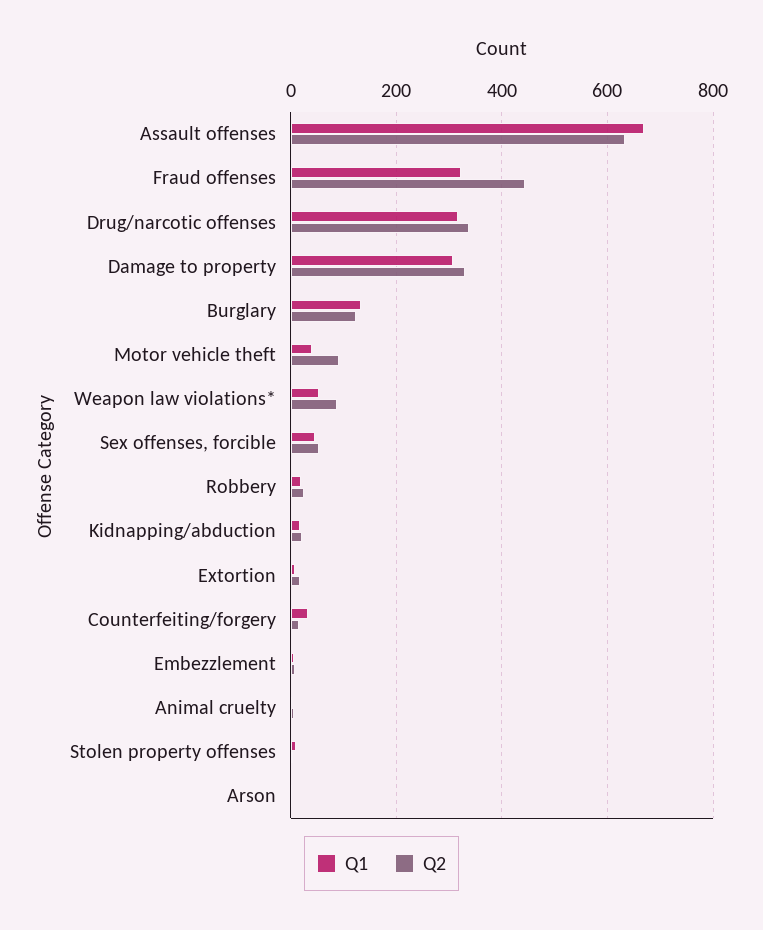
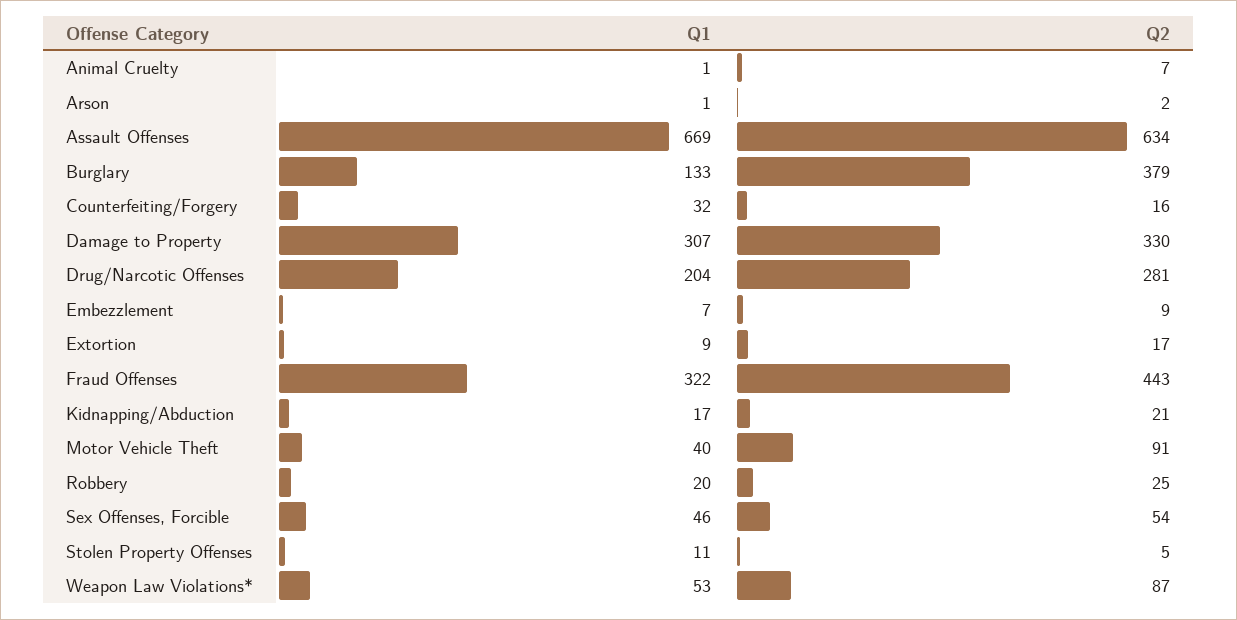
  {
    "Q1": {
      "Assault offenses": 669,
      "Fraud offenses": 322,
-     "Drug/narcotic offenses": 320,
+     "Drug/narcotic offenses": 204,
      "Damage to property": 307,
      "Burglary": 133,
      "Motor vehicle theft": 40,
      "Weapon law violations*": 53,
      "Sex offenses, forcible": 46,
      "Robbery": 20,
      "Kidnapping/abduction": 17,
      "Extortion": 9,
      "Counterfeiting/forgery": 32,
      "Embezzlement": 7,
      "Animal cruelty": 1,
      "Stolen property offenses": 11,
      "Arson": 1
    },
    "Q2": {
      "Assault offenses": 634,
      "Fraud offenses": 443,
-     "Drug/narcotic offenses": 340,
+     "Drug/narcotic offenses": 281,
      "Damage to property": 330,
-     "Burglary": 120,
+     "Burglary": 379,
      "Motor vehicle theft": 91,
      "Weapon law violations*": 87,
      "Sex offenses, forcible": 54,
      "Robbery": 25,
      "Kidnapping/abduction": 21,
      "Extortion": 17,
      "Counterfeiting/forgery": 16,
      "Embezzlement": 9,
      "Animal cruelty": 7,
      "Stolen property offenses": 5,
      "Arson": 2
    }
  }

